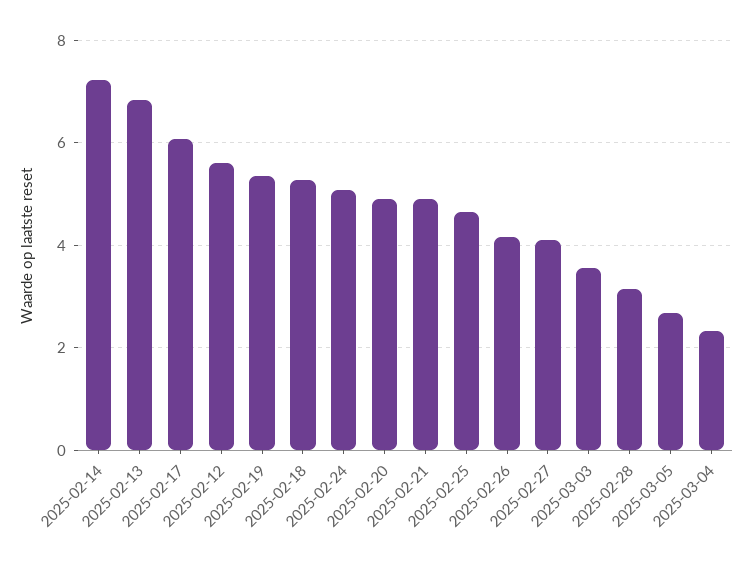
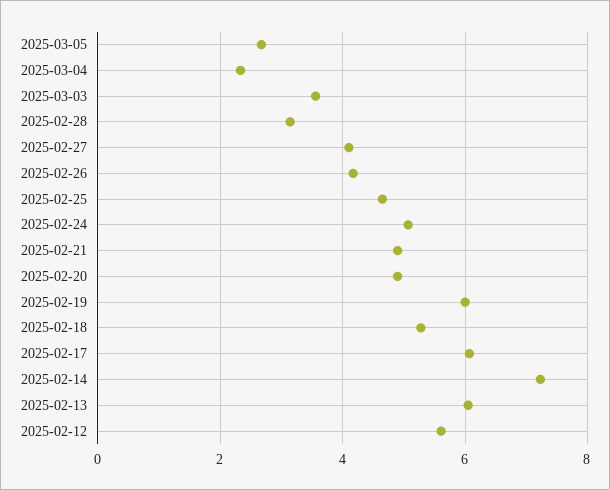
  {
    "2025-02-14": 7.2,
-   "2025-02-13": 6.8,
+   "2025-02-13": 6,
    "2025-02-17": 6,
    "2025-02-12": 5.6,
-   "2025-02-19": 5.4,
+   "2025-02-19": 6,
    "2025-02-18": 5.2,
    "2025-02-24": 5,
    "2025-02-20": 5,
    "2025-02-21": 5,
    "2025-02-25": 4.6,
    "2025-02-26": 4.2,
    "2025-02-27": 4.2,
    "2025-03-03": 3.6,
    "2025-02-28": 3.2,
    "2025-03-05": 2.6,
    "2025-03-04": 2.4
  }

